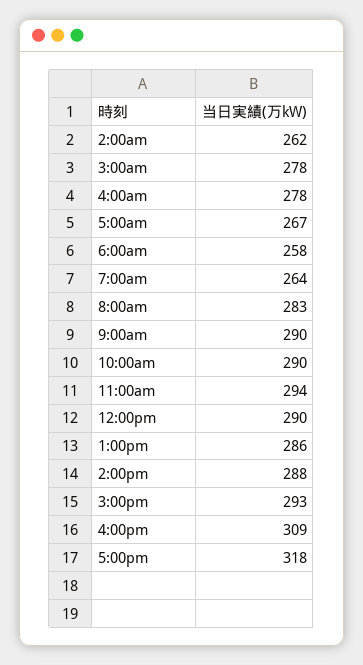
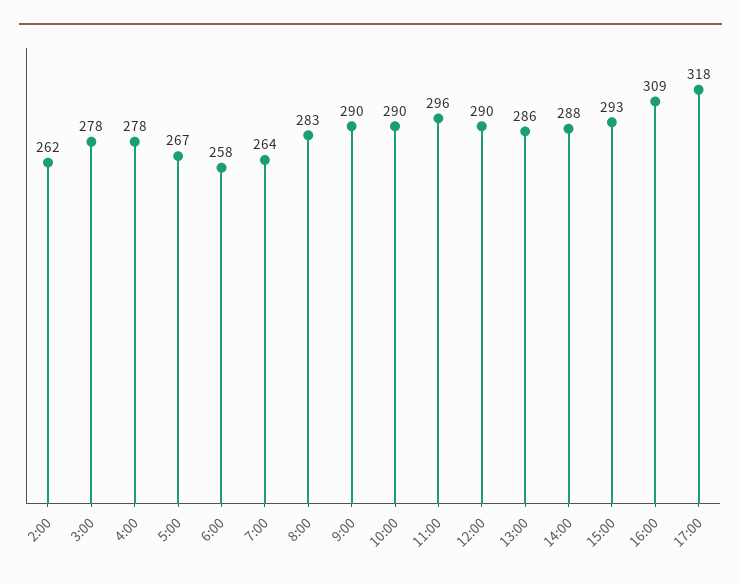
  {
    "2:00am": 262,
    "3:00am": 278,
    "4:00am": 278,
    "5:00am": 267,
    "6:00am": 258,
    "7:00am": 264,
    "8:00am": 283,
    "9:00am": 290,
    "10:00am": 290,
-   "11:00am": 294,
+   "11:00am": 296,
    "12:00pm": 290,
    "1:00pm": 286,
    "2:00pm": 288,
    "3:00pm": 293,
    "4:00pm": 309,
    "5:00pm": 318
  }

